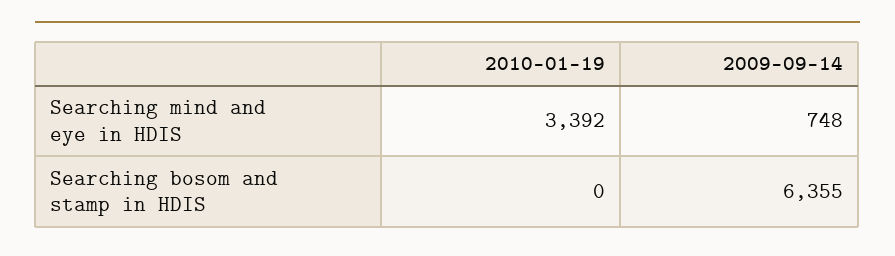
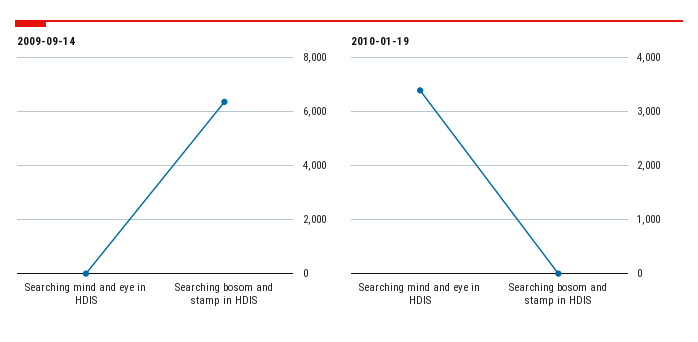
  {
    "2010-01-19": {
      "Searching mind and eye in HDIS": 3392,
      "Searching bosom and stamp in HDIS": 0
    },
    "2009-09-14": {
-     "Searching mind and eye in HDIS": 748,
+     "Searching mind and eye in HDIS": 0,
      "Searching bosom and stamp in HDIS": 6355
    }
  }

